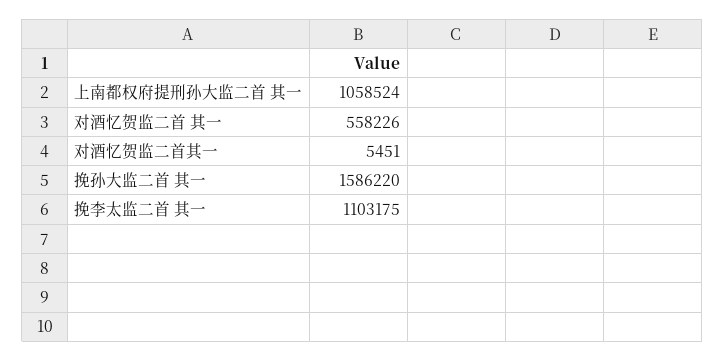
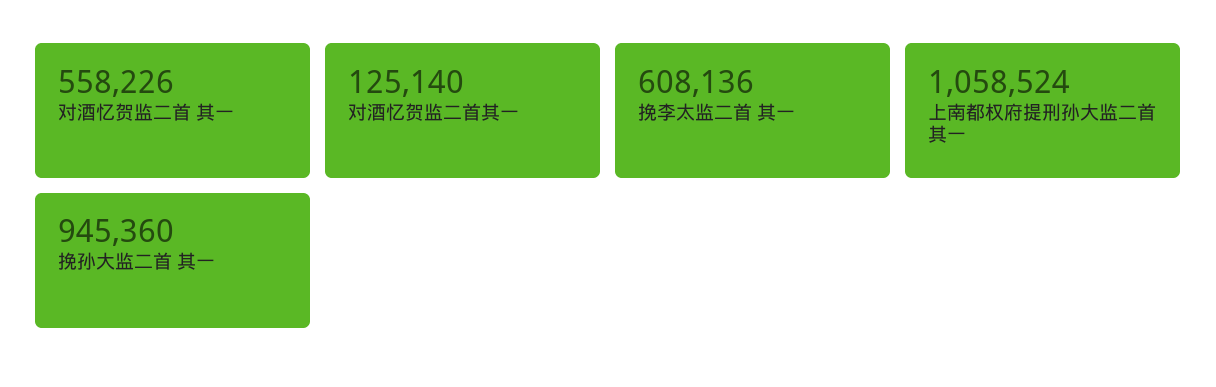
  {
    "上南都权府提刑孙大监二首 其一": 1058524,
    "对酒忆贺监二首 其一": 558226,
-   "对酒忆贺监二首其一": 5451,
+   "对酒忆贺监二首其一": 125140,
-   "挽孙大监二首 其一": 1586220,
+   "挽孙大监二首 其一": 945360,
-   "挽李太监二首 其一": 1103175
+   "挽李太监二首 其一": 608136
  }

